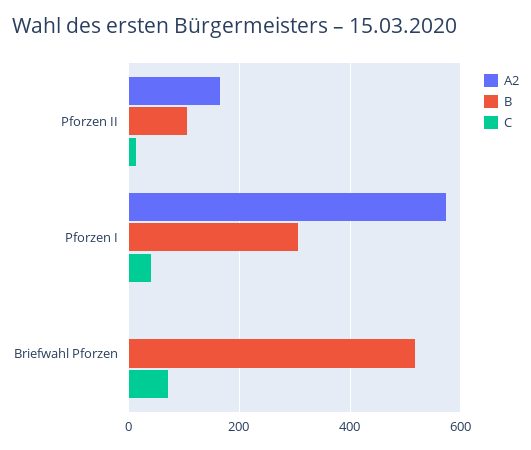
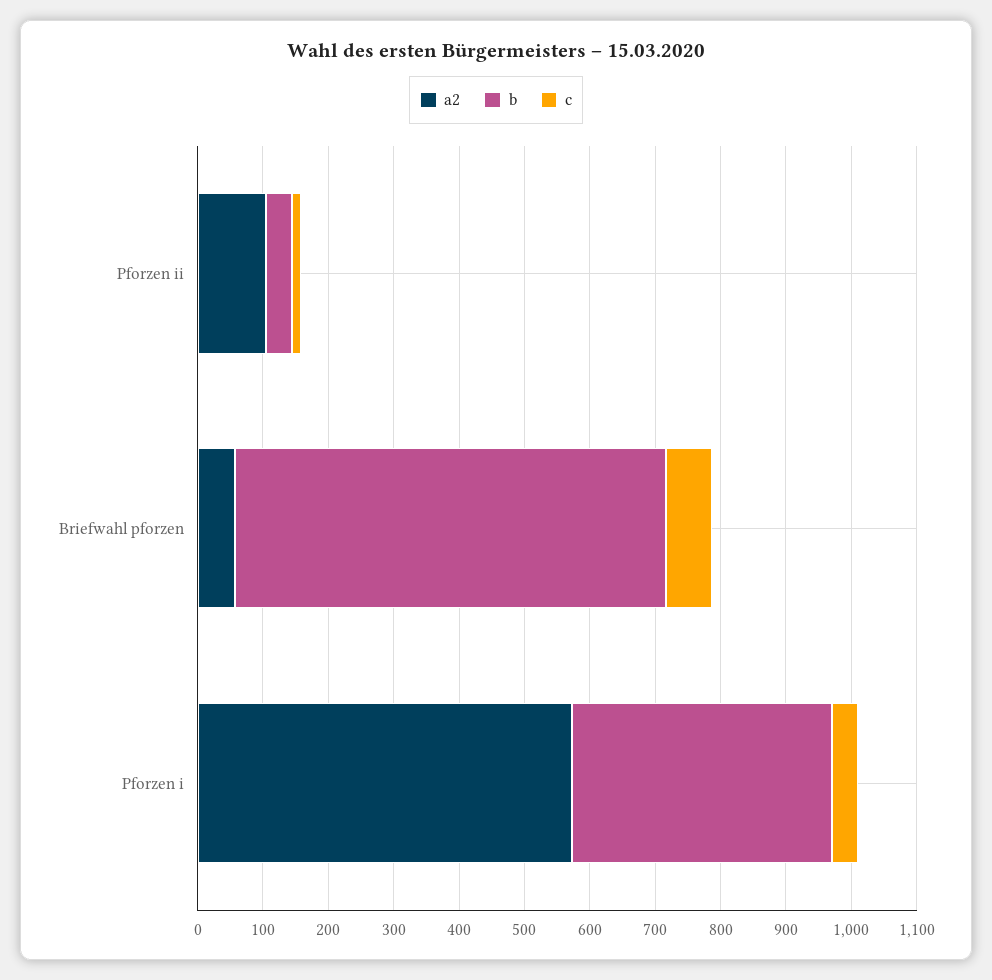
  {
    "A2": {
-     "Pforzen II": 160,
+     "Pforzen II": 100,
      "Pforzen I": 580,
-     "Briefwahl Pforzen": 0
+     "Briefwahl Pforzen": 60
    },
    "B": {
-     "Pforzen II": 100,
+     "Pforzen II": 40,
-     "Pforzen I": 300,
+     "Pforzen I": 400,
-     "Briefwahl Pforzen": 520
+     "Briefwahl Pforzen": 660
    },
    "C": {
      "Pforzen II": 20,
      "Pforzen I": 40,
      "Briefwahl Pforzen": 80
    }
  }

